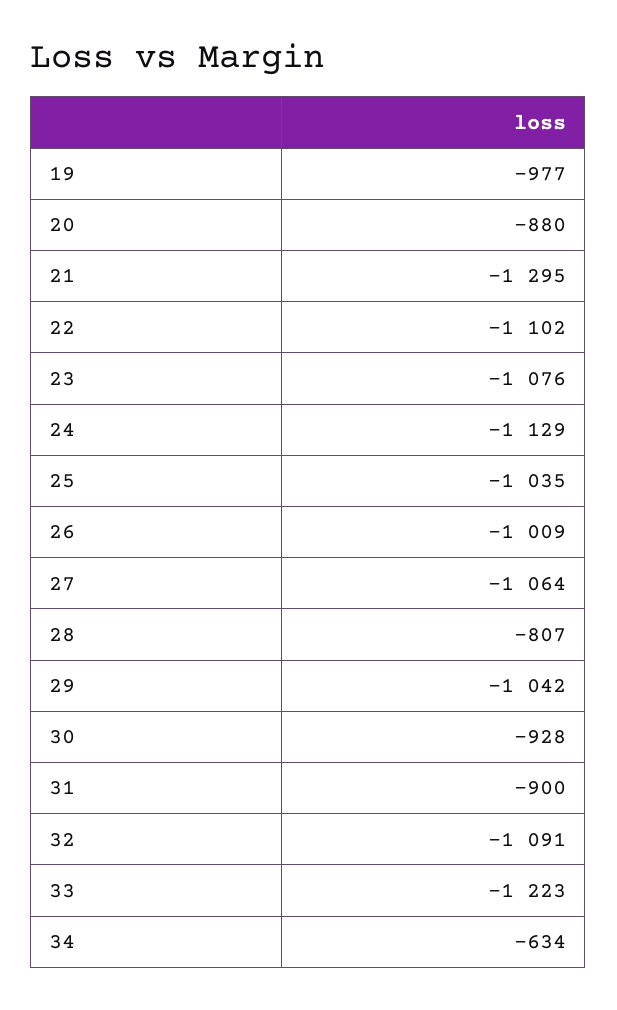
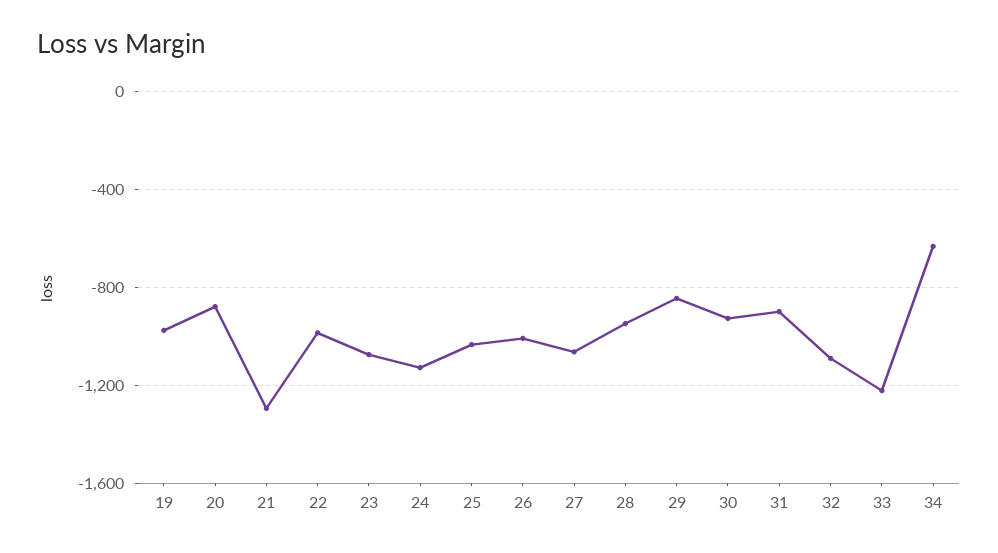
  {
    "19": -977,
    "20": -880,
    "21": -1295,
-   "22": -1102,
+   "22": -1000,
    "23": -1076,
    "24": -1129,
    "25": -1035,
    "26": -1009,
    "27": -1064,
-   "28": -807,
+   "28": -950,
-   "29": -1042,
+   "29": -850,
    "30": -928,
    "31": -900,
    "32": -1091,
    "33": -1223,
    "34": -634
  }

